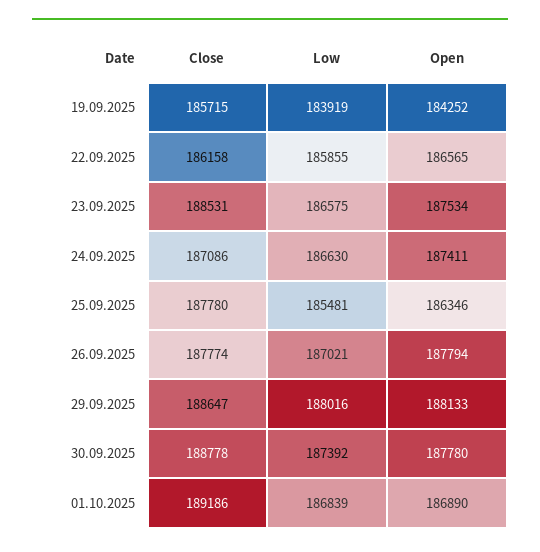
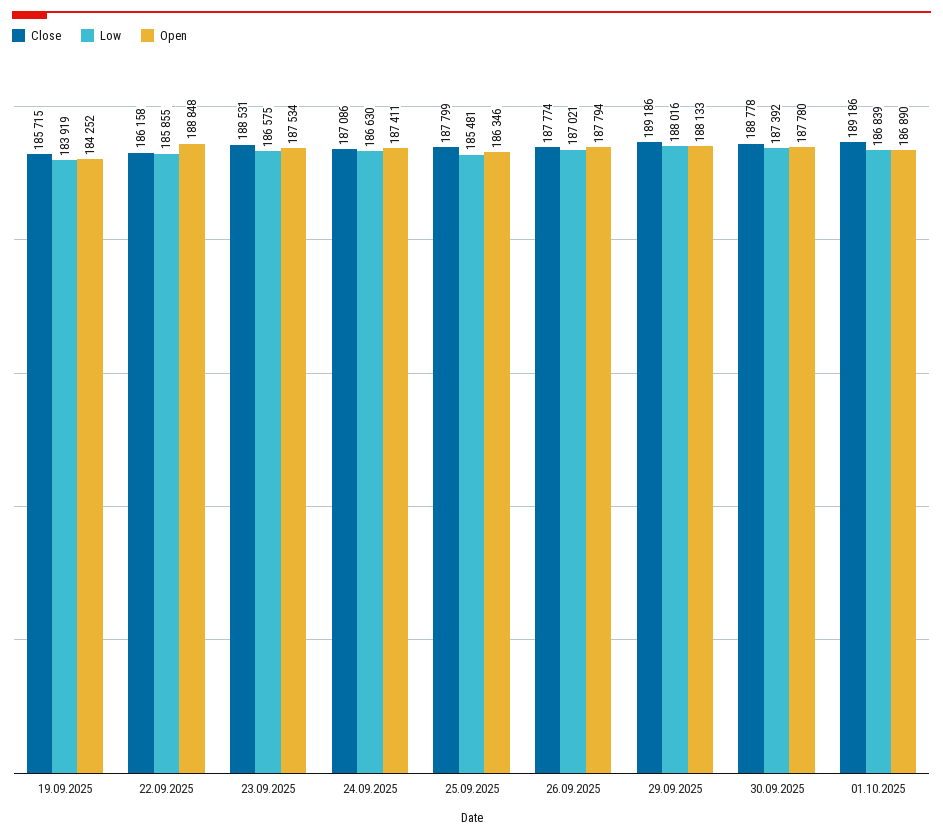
  {
    "Close": {
      "19.09.2025": 185715,
      "22.09.2025": 186158,
      "23.09.2025": 188531,
      "24.09.2025": 187086,
-     "25.09.2025": 187780,
+     "25.09.2025": 187799,
      "26.09.2025": 187774,
-     "29.09.2025": 188647,
+     "29.09.2025": 189186,
      "30.09.2025": 188778,
      "01.10.2025": 189186
    },
    "Low": {
      "19.09.2025": 183919,
      "22.09.2025": 185855,
      "23.09.2025": 186575,
      "24.09.2025": 186630,
      "25.09.2025": 185481,
      "26.09.2025": 187021,
      "29.09.2025": 188016,
      "30.09.2025": 187392,
      "01.10.2025": 186839
    },
    "Open": {
      "19.09.2025": 184252,
-     "22.09.2025": 186565,
+     "22.09.2025": 188848,
      "23.09.2025": 187534,
      "24.09.2025": 187411,
      "25.09.2025": 186346,
      "26.09.2025": 187794,
      "29.09.2025": 188133,
      "30.09.2025": 187780,
      "01.10.2025": 186890
    }
  }

